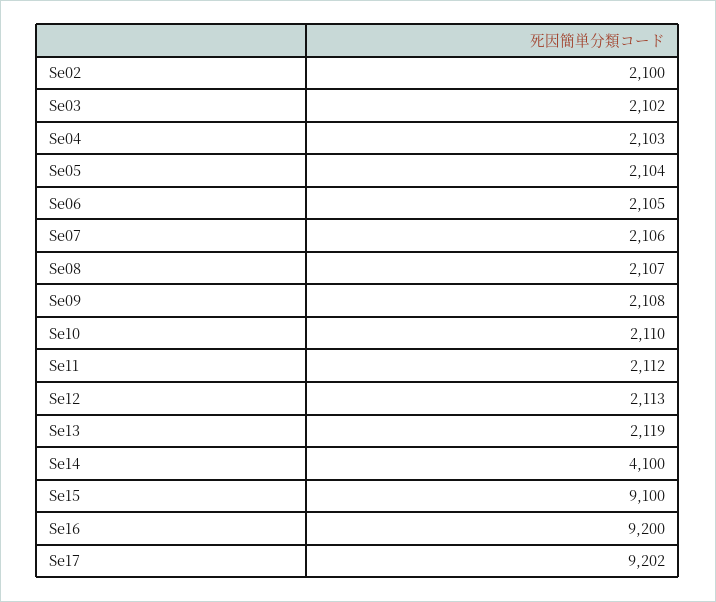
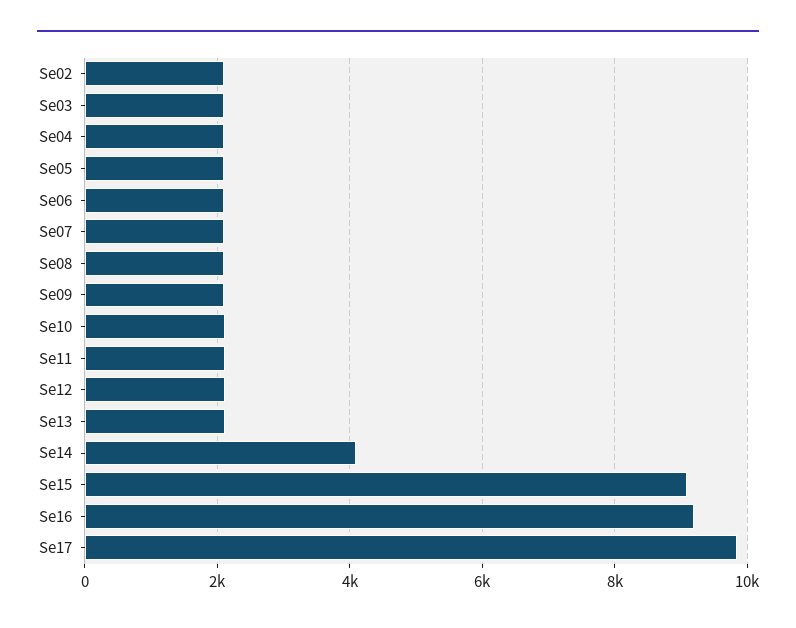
  {
    "Se02": 2100,
    "Se03": 2102,
    "Se04": 2103,
    "Se05": 2104,
    "Se06": 2105,
    "Se07": 2106,
    "Se08": 2107,
    "Se09": 2108,
    "Se10": 2110,
    "Se11": 2112,
    "Se12": 2113,
    "Se13": 2119,
    "Se14": 4100,
    "Se15": 9100,
    "Se16": 9200,
-   "Se17": 9202
+   "Se17": 9800
  }

